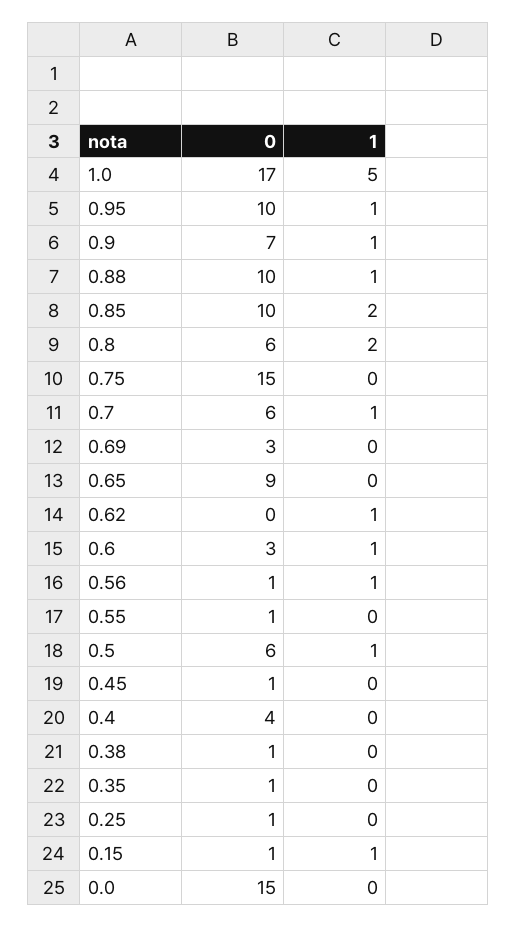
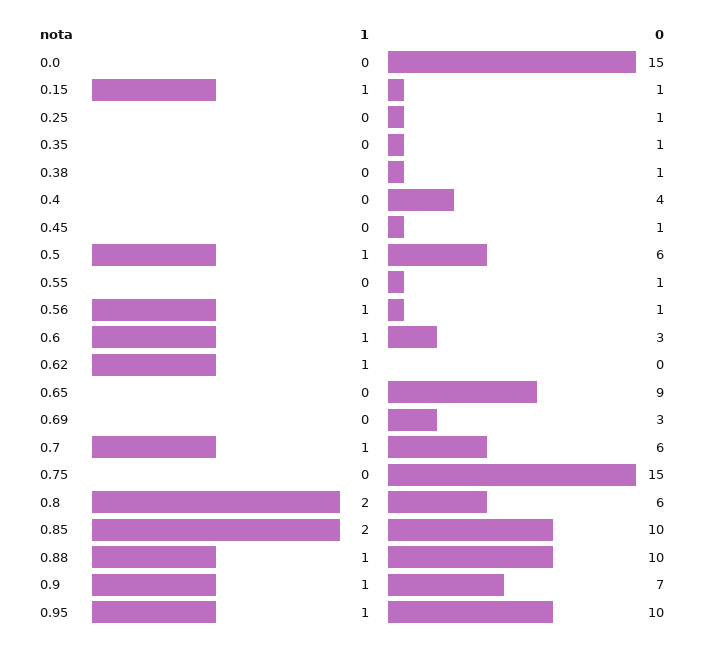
  {
    "0": {
-     "1.0": 17,
      "0.95": 10,
      "0.9": 7,
      "0.88": 10,
      "0.85": 10,
      "0.8": 6,
      "0.75": 15,
      "0.7": 6,
      "0.69": 3,
      "0.65": 9,
      "0.62": 0,
      "0.6": 3,
      "0.56": 1,
      "0.55": 1,
      "0.5": 6,
      "0.45": 1,
      "0.4": 4,
      "0.38": 1,
      "0.35": 1,
      "0.25": 1,
      "0.15": 1,
      "0.0": 15
    },
    "1": {
-     "1.0": 5,
      "0.95": 1,
      "0.9": 1,
      "0.88": 1,
      "0.85": 2,
      "0.8": 2,
      "0.75": 0,
      "0.7": 1,
      "0.69": 0,
      "0.65": 0,
      "0.62": 1,
      "0.6": 1,
      "0.56": 1,
      "0.55": 0,
      "0.5": 1,
      "0.45": 0,
      "0.4": 0,
      "0.38": 0,
      "0.35": 0,
      "0.25": 0,
      "0.15": 1,
      "0.0": 0
    }
  }

